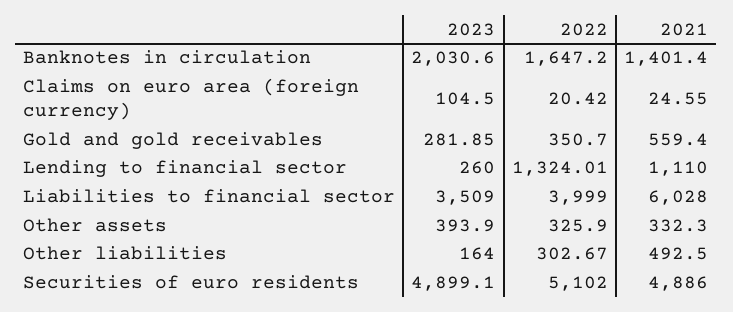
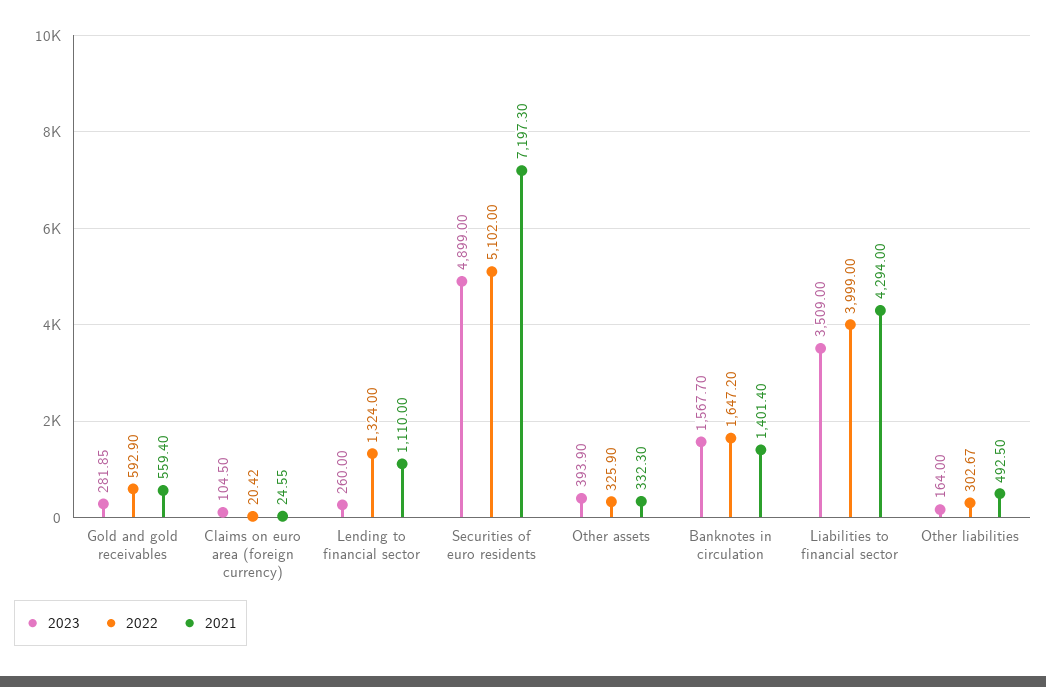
  {
    "2023": {
-     "Banknotes in circulation": 2030.6,
+     "Banknotes in circulation": 1567.7,
      "Claims on euro area (foreign currency)": 104.5,
      "Gold and gold receivables": 281.85,
      "Lending to financial sector": 260,
      "Liabilities to financial sector": 3509,
      "Other assets": 393.9,
      "Other liabilities": 164,
-     "Securities of euro residents": 4899.1
+     "Securities of euro residents": 4899
    },
    "2022": {
      "Banknotes in circulation": 1647.2,
      "Claims on euro area (foreign currency)": 20.42,
-     "Gold and gold receivables": 350.7,
+     "Gold and gold receivables": 592.9,
-     "Lending to financial sector": 1324.01,
+     "Lending to financial sector": 1324,
      "Liabilities to financial sector": 3999,
      "Other assets": 325.9,
      "Other liabilities": 302.67,
      "Securities of euro residents": 5102
    },
    "2021": {
      "Banknotes in circulation": 1401.4,
      "Claims on euro area (foreign currency)": 24.55,
      "Gold and gold receivables": 559.4,
      "Lending to financial sector": 1110,
-     "Liabilities to financial sector": 6028,
+     "Liabilities to financial sector": 4294,
      "Other assets": 332.3,
      "Other liabilities": 492.5,
-     "Securities of euro residents": 4886
+     "Securities of euro residents": 7197.3
    }
  }

